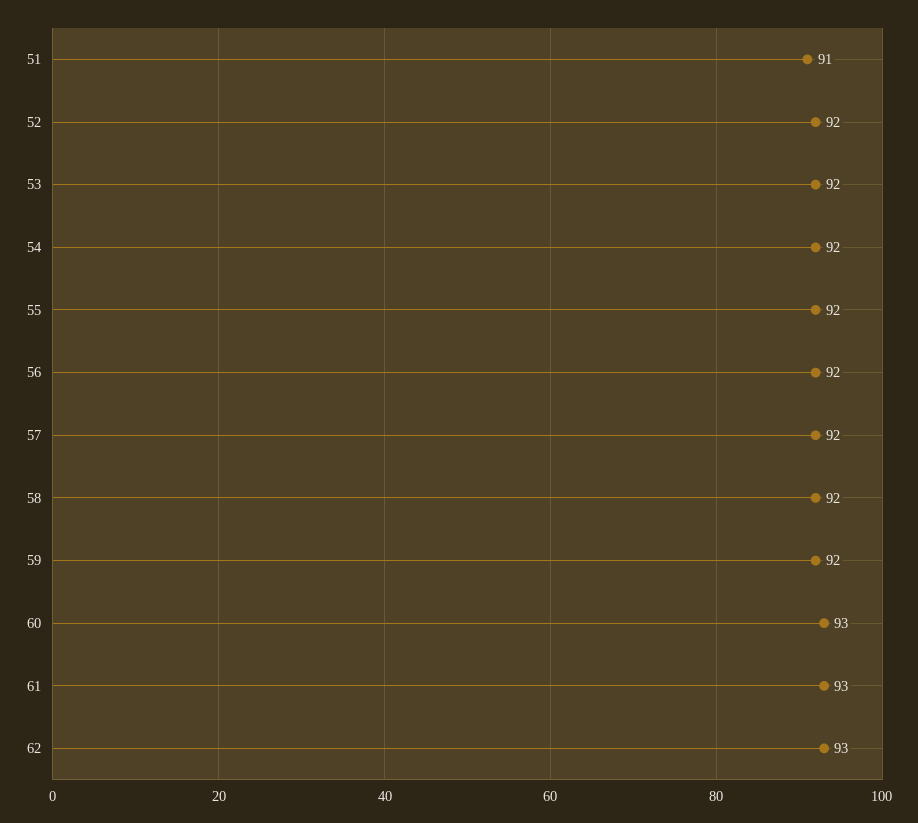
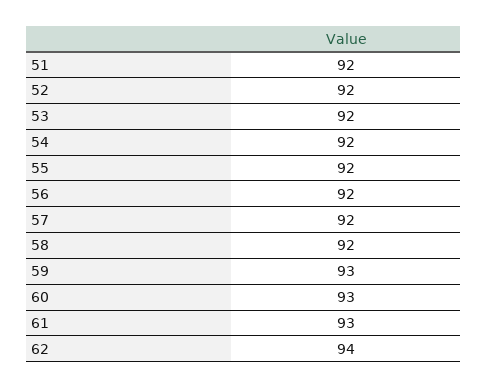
  {
-   "51": 91,
+   "51": 92,
    "52": 92,
    "53": 92,
    "54": 92,
    "55": 92,
    "56": 92,
    "57": 92,
    "58": 92,
-   "59": 92,
+   "59": 93,
    "60": 93,
    "61": 93,
-   "62": 93
+   "62": 94
  }

